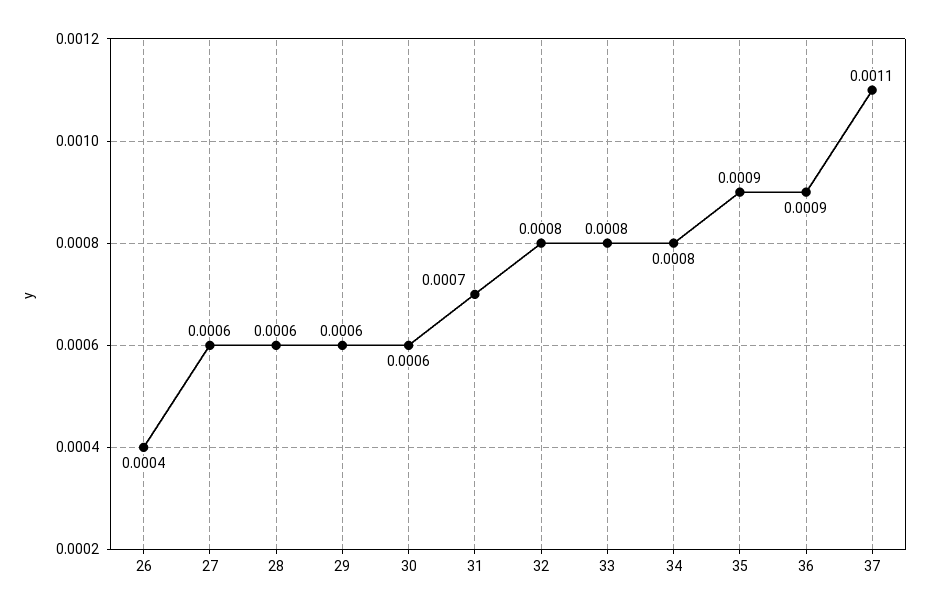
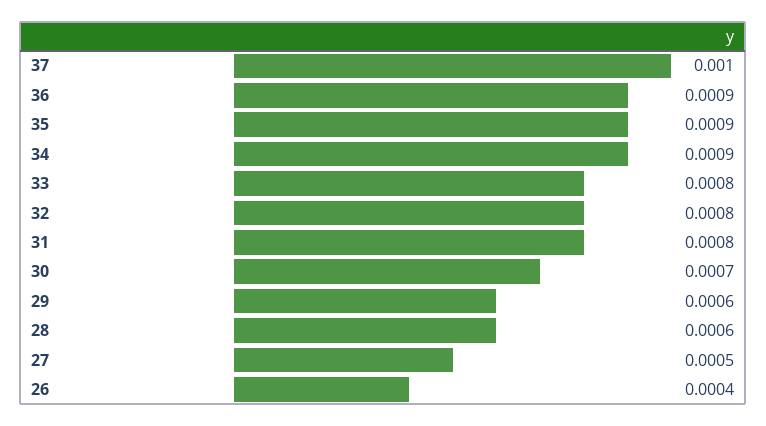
  {
    "26": 0.0004,
-   "27": 0.0006,
+   "27": 0.0005,
    "28": 0.0006,
    "29": 0.0006,
-   "30": 0.0006,
+   "30": 0.0007,
-   "31": 0.0007,
+   "31": 0.0008,
    "32": 0.0008,
    "33": 0.0008,
-   "34": 0.0008,
+   "34": 0.0009,
    "35": 0.0009,
    "36": 0.0009,
-   "37": 0.0011
+   "37": 0.001
  }

